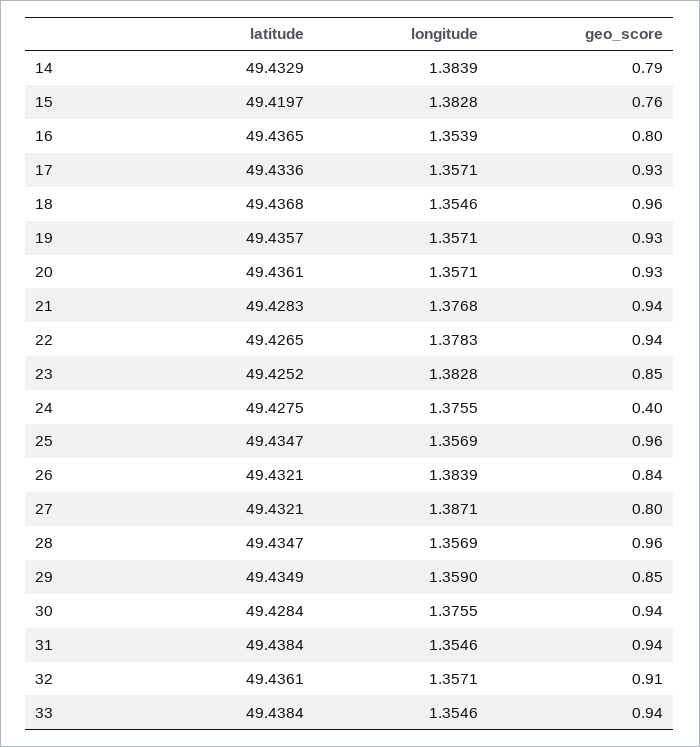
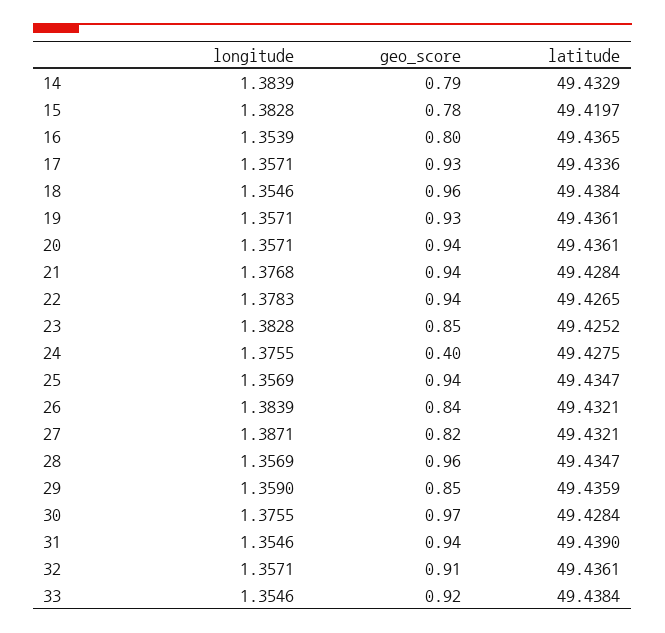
  {
    "latitude": {
      "14": 49.4329,
      "15": 49.4197,
      "16": 49.4365,
      "17": 49.4336,
-     "18": 49.4368,
+     "18": 49.4384,
-     "19": 49.4357,
+     "19": 49.4361,
      "20": 49.4361,
-     "21": 49.4283,
+     "21": 49.4284,
      "22": 49.4265,
      "23": 49.4252,
      "24": 49.4275,
      "25": 49.4347,
      "26": 49.4321,
      "27": 49.4321,
      "28": 49.4347,
-     "29": 49.4349,
+     "29": 49.4359,
      "30": 49.4284,
-     "31": 49.4384,
+     "31": 49.439,
      "32": 49.4361,
      "33": 49.4384
    },
    "longitude": {
      "14": 1.3839,
      "15": 1.3828,
      "16": 1.3539,
      "17": 1.3571,
      "18": 1.3546,
      "19": 1.3571,
      "20": 1.3571,
      "21": 1.3768,
      "22": 1.3783,
      "23": 1.3828,
      "24": 1.3755,
      "25": 1.3569,
      "26": 1.3839,
      "27": 1.3871,
      "28": 1.3569,
      "29": 1.359,
      "30": 1.3755,
      "31": 1.3546,
      "32": 1.3571,
      "33": 1.3546
    },
    "geo_score": {
      "14": 0.79,
-     "15": 0.76,
+     "15": 0.78,
      "16": 0.8,
      "17": 0.93,
      "18": 0.96,
      "19": 0.93,
-     "20": 0.93,
+     "20": 0.94,
      "21": 0.94,
      "22": 0.94,
      "23": 0.85,
      "24": 0.4,
-     "25": 0.96,
+     "25": 0.94,
      "26": 0.84,
-     "27": 0.8,
+     "27": 0.82,
      "28": 0.96,
      "29": 0.85,
-     "30": 0.94,
+     "30": 0.97,
      "31": 0.94,
      "32": 0.91,
-     "33": 0.94
+     "33": 0.92
    }
  }

